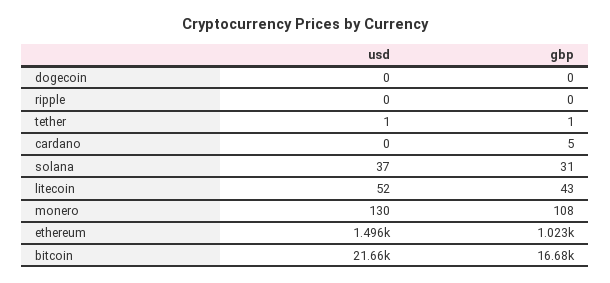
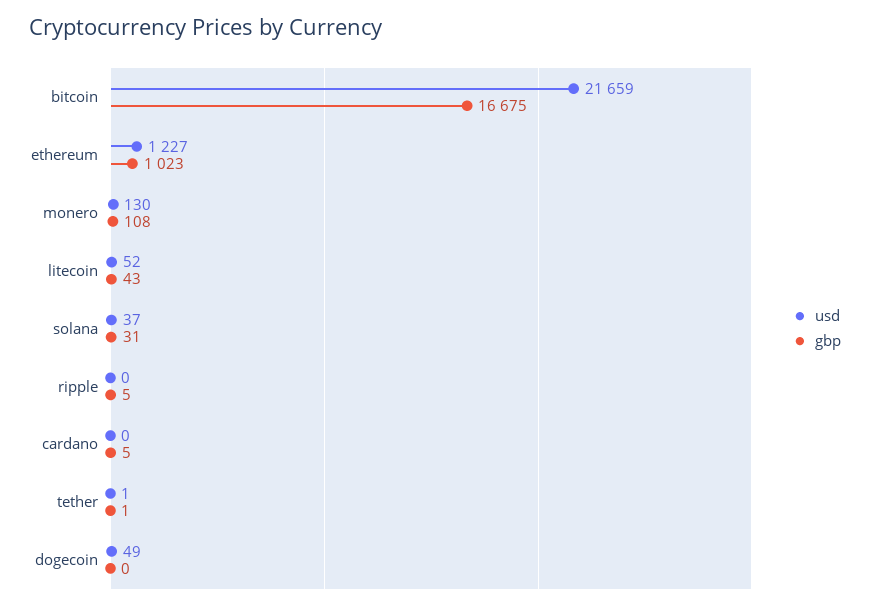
  {
    "usd": {
-     "dogecoin": 0,
+     "dogecoin": 49,
      "ripple": 0,
      "tether": 1,
      "cardano": 0,
      "solana": 37,
      "litecoin": 52,
      "monero": 130,
-     "ethereum": 1496,
+     "ethereum": 1227,
      "bitcoin": 21659
    },
    "gbp": {
      "dogecoin": 0,
-     "ripple": 0,
+     "ripple": 5,
      "tether": 1,
      "cardano": 5,
      "solana": 31,
      "litecoin": 43,
      "monero": 108,
      "ethereum": 1023,
      "bitcoin": 16675
    }
  }

